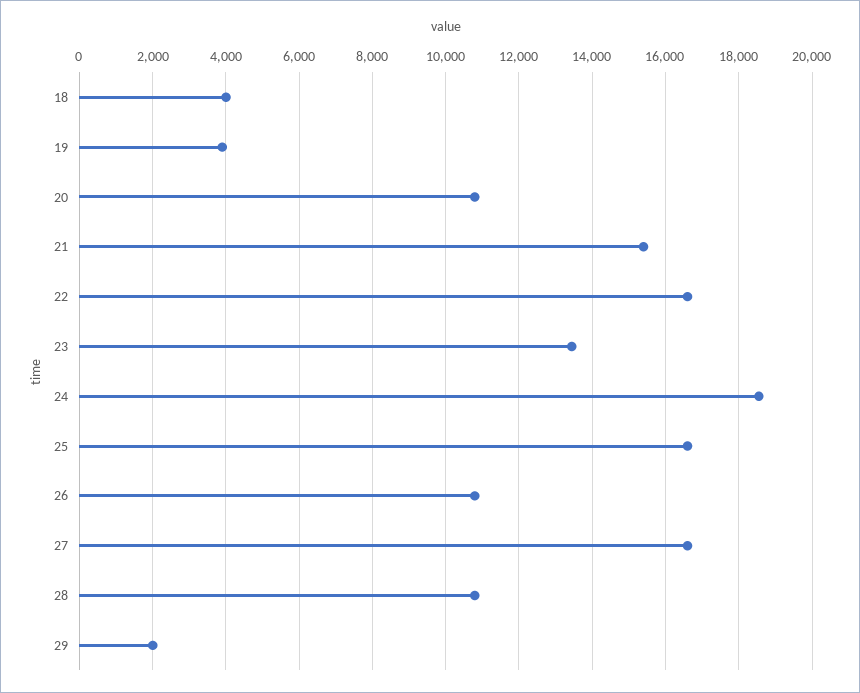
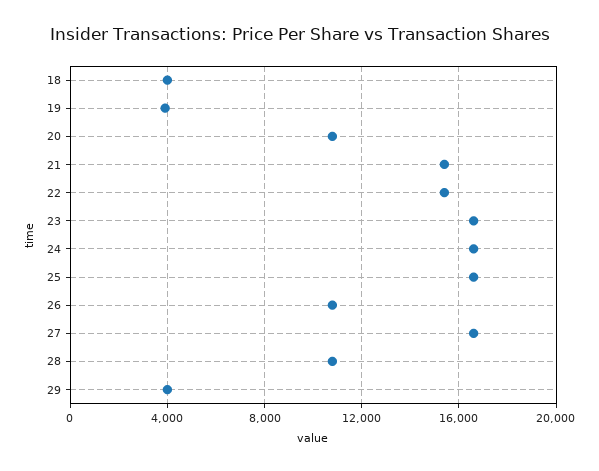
  {
    "18": 4000,
    "19": 4000,
    "20": 10800,
    "21": 15400,
-   "22": 16600,
+   "22": 15500,
-   "23": 13400,
+   "23": 16500,
-   "24": 18600,
+   "24": 16500,
    "25": 16600,
    "26": 10800,
    "27": 16600,
    "28": 10800,
-   "29": 2000
+   "29": 4000
  }

